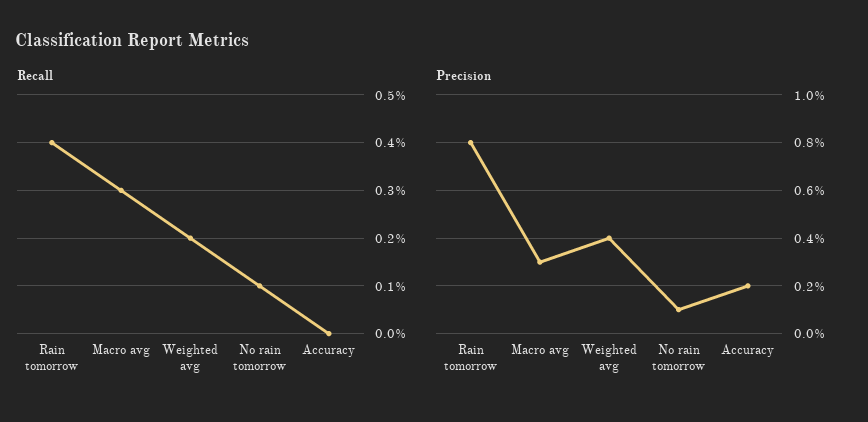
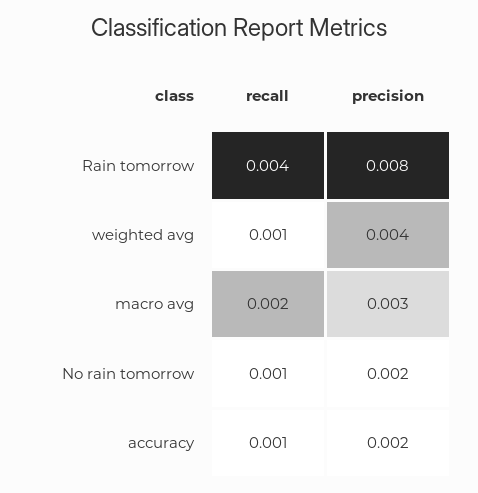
  {
    "Recall": {
      "Rain tomorrow": 0.004,
-     "Macro avg": 0.003,
+     "Macro avg": 0.002,
-     "Weighted avg": 0.002,
+     "Weighted avg": 0.001,
      "No rain tomorrow": 0.001,
-     "Accuracy": 0
+     "Accuracy": 0.001
    },
    "Precision": {
      "Rain tomorrow": 0.008,
      "Macro avg": 0.003,
      "Weighted avg": 0.004,
-     "No rain tomorrow": 0.001,
+     "No rain tomorrow": 0.002,
      "Accuracy": 0.002
    }
  }

